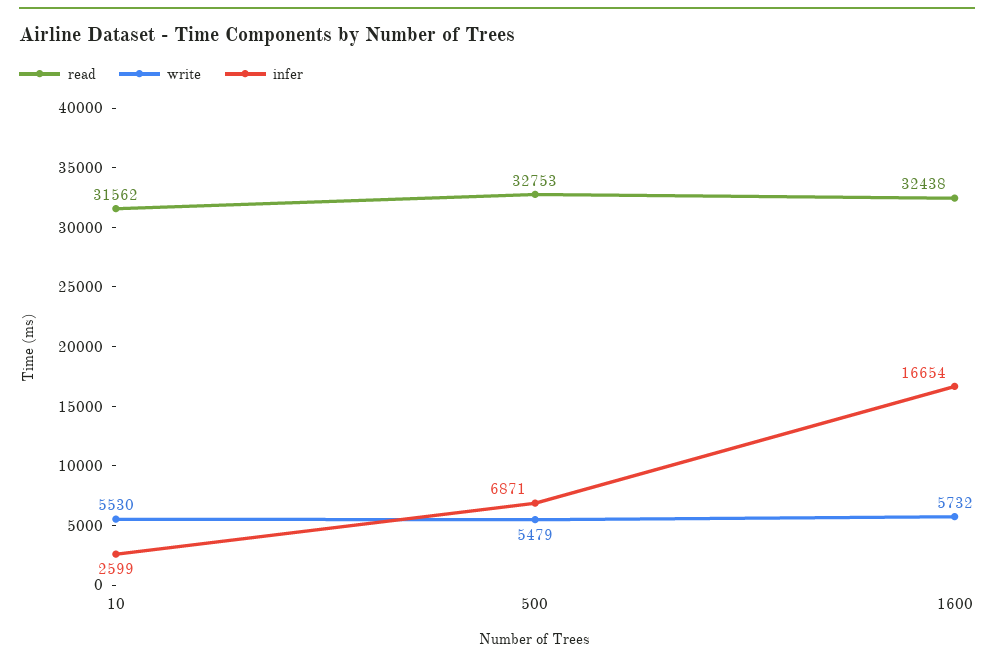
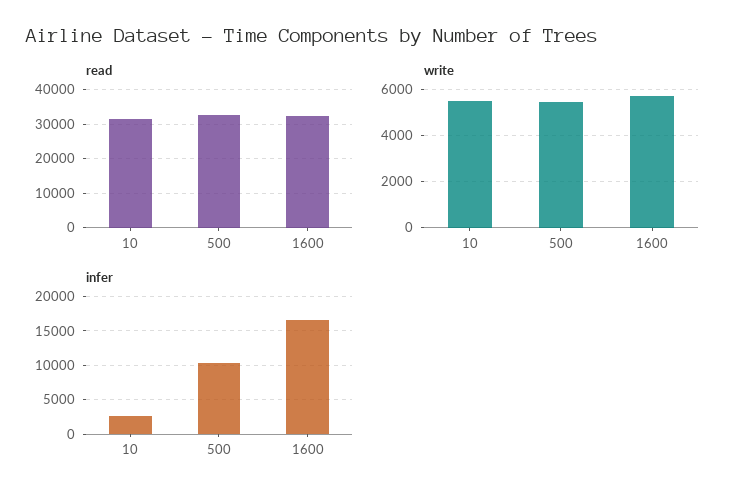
  {
    "read": {
      "10": 31562,
      "500": 32753,
      "1600": 32438
    },
    "write": {
      "10": 5530,
      "500": 5479,
      "1600": 5732
    },
    "infer": {
      "10": 2599,
-     "500": 6871,
+     "500": 10000,
      "1600": 16654
    }
  }

